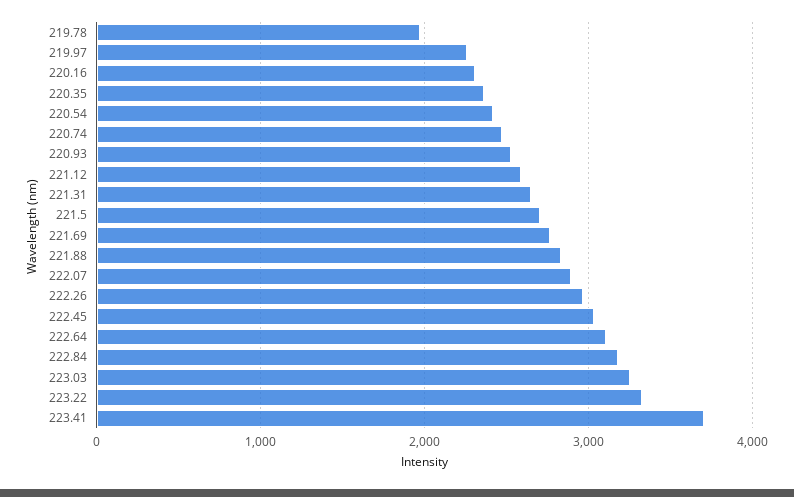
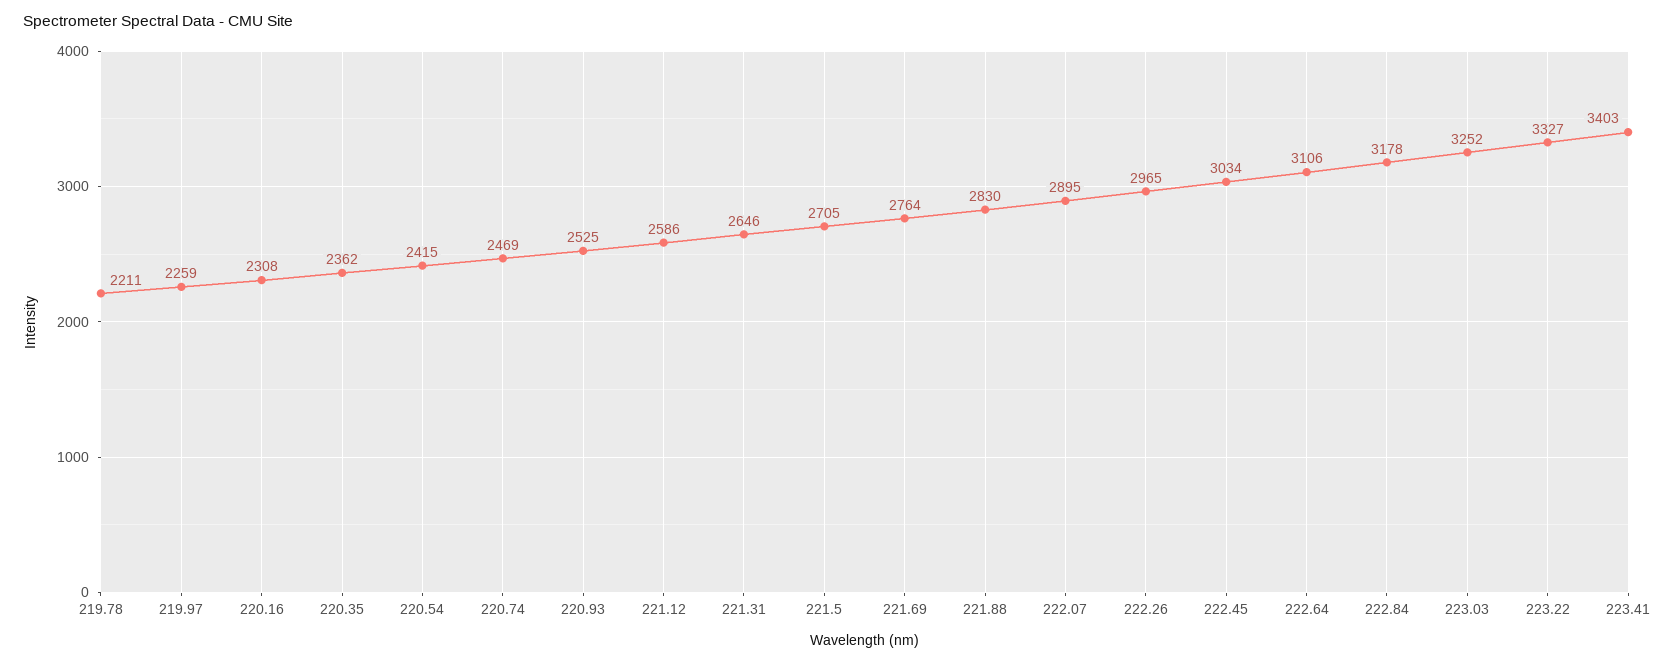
  {
-   "219.78": 2000,
+   "219.78": 2211,
    "219.97": 2259,
    "220.16": 2308,
    "220.35": 2362,
    "220.54": 2415,
    "220.74": 2469,
    "220.93": 2525,
    "221.12": 2586,
    "221.31": 2646,
    "221.5": 2705,
    "221.69": 2764,
    "221.88": 2830,
    "222.07": 2895,
    "222.26": 2965,
    "222.45": 3034,
    "222.64": 3106,
    "222.84": 3178,
    "223.03": 3252,
    "223.22": 3327,
-   "223.41": 3700
+   "223.41": 3403
  }

